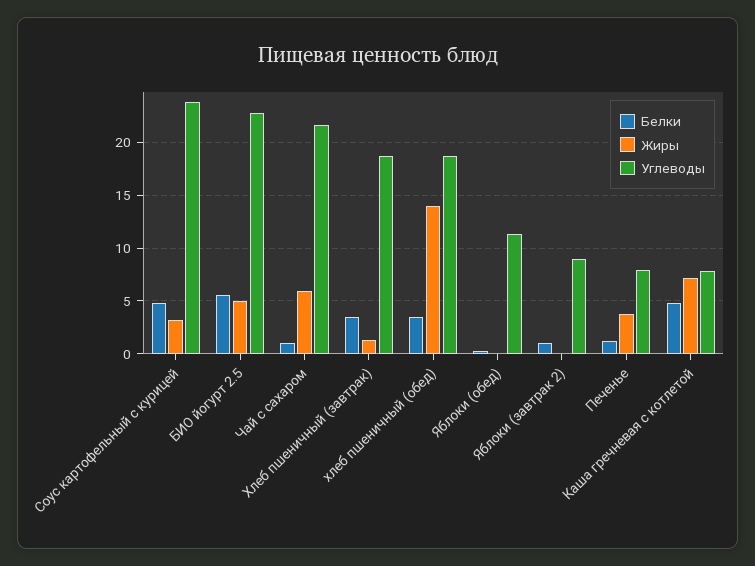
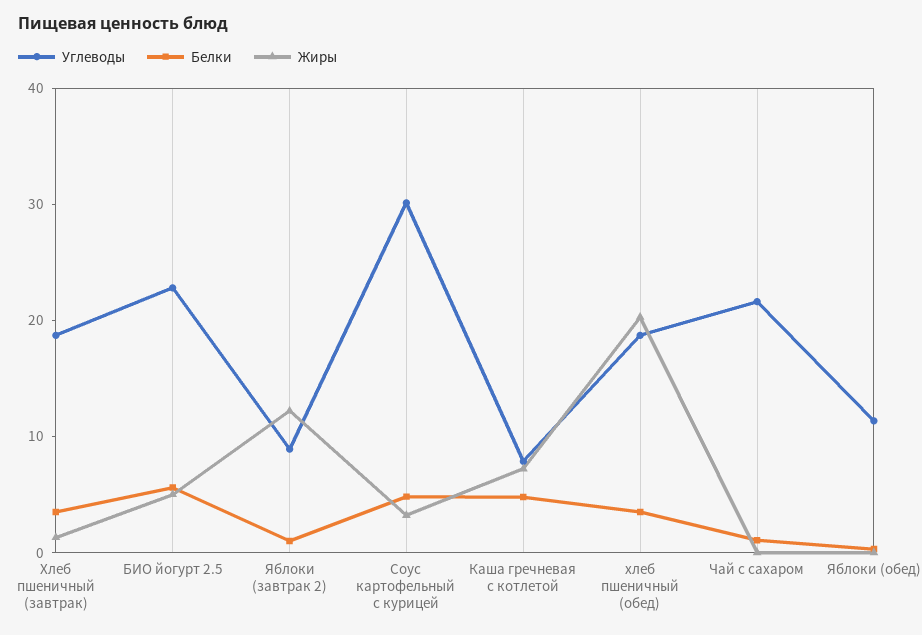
  {
    "Белки": {
      "Соус картофельный с курицей": 5,
      "БИО йогурт 2.5": 6,
      "Чай с сахаром": 1,
      "Хлеб пшеничный (завтрак)": 4,
      "хлеб пшеничный (обед)": 4,
      "Яблоки (обед)": 0,
      "Яблоки (завтрак 2)": 1,
-     "Печенье": 1,
      "Каша гречневая с котлетой": 5
    },
    "Жиры": {
      "Соус картофельный с курицей": 3,
      "БИО йогурт 2.5": 5,
-     "Чай с сахаром": 6,
+     "Чай с сахаром": 0,
      "Хлеб пшеничный (завтрак)": 1,
-     "хлеб пшеничный (обед)": 14,
+     "хлеб пшеничный (обед)": 20,
      "Яблоки (обед)": 0,
-     "Яблоки (завтрак 2)": 0,
+     "Яблоки (завтрак 2)": 12,
-     "Печенье": 4,
      "Каша гречневая с котлетой": 7
    },
    "Углеводы": {
-     "Соус картофельный с курицей": 24,
+     "Соус картофельный с курицей": 30,
      "БИО йогурт 2.5": 23,
      "Чай с сахаром": 22,
      "Хлеб пшеничный (завтрак)": 19,
      "хлеб пшеничный (обед)": 19,
      "Яблоки (обед)": 11,
      "Яблоки (завтрак 2)": 9,
-     "Печенье": 8,
      "Каша гречневая с котлетой": 8
    }
  }

